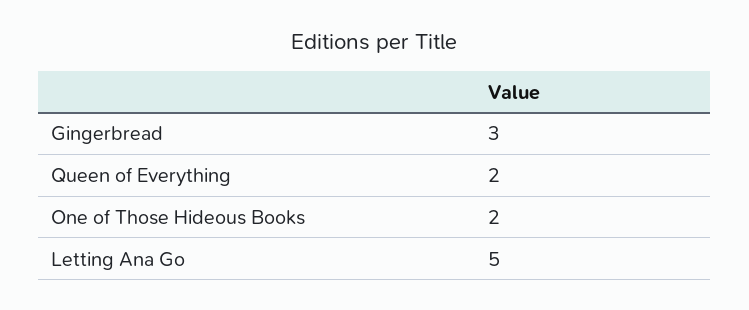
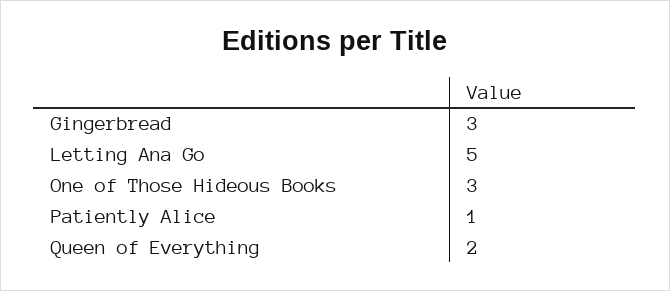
  {
    "Gingerbread": 3,
    "Queen of Everything": 2,
-   "One of Those Hideous Books": 2,
+   "One of Those Hideous Books": 3,
-   "Letting Ana Go": 5
+   "Letting Ana Go": 5,
+   "Patiently Alice": 1
  }

